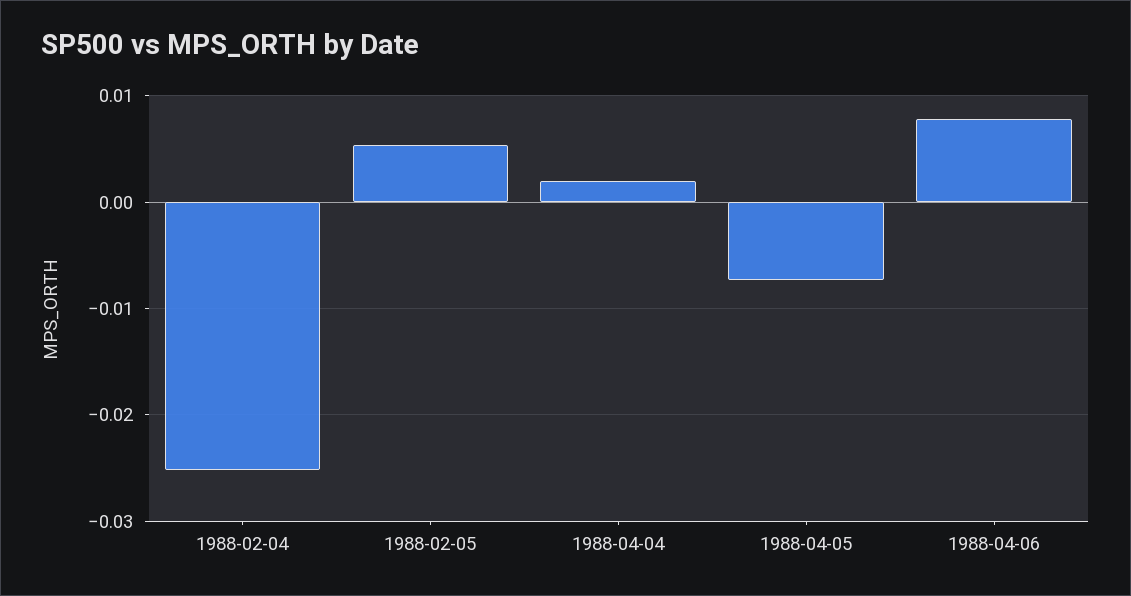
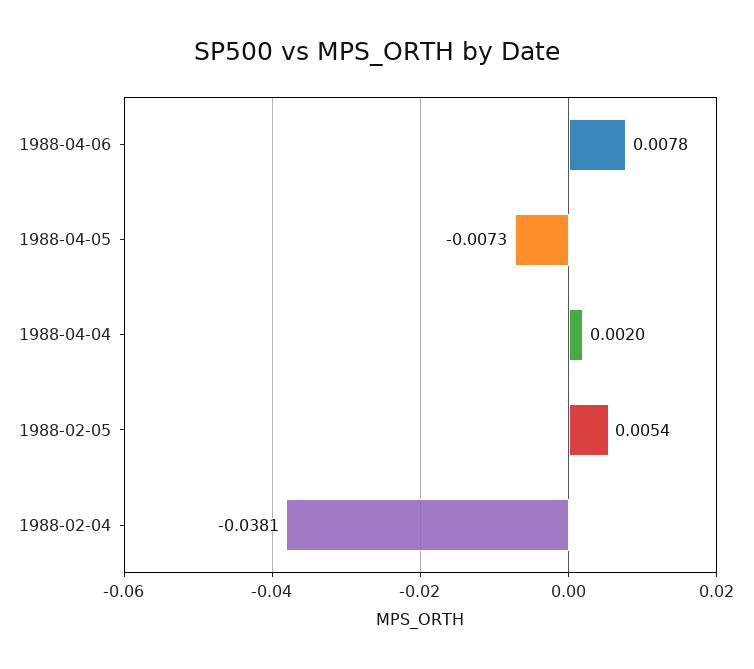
  {
-   "1988-02-04": -0.025,
+   "1988-02-04": -0.0381,
    "1988-02-05": 0.0054,
    "1988-04-04": 0.002,
    "1988-04-05": -0.0073,
    "1988-04-06": 0.0078
  }

